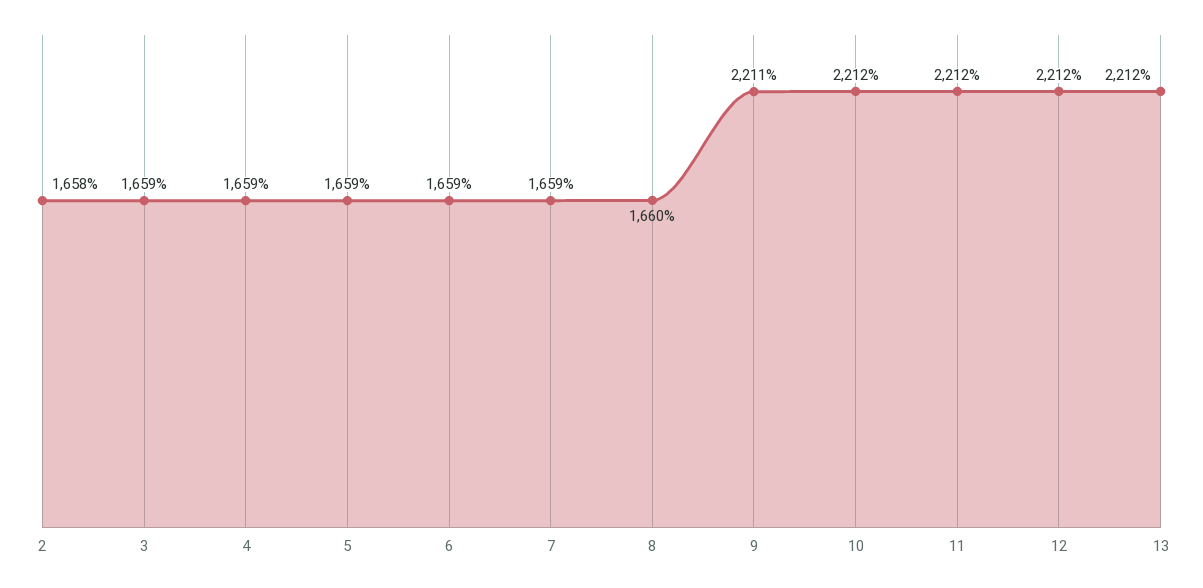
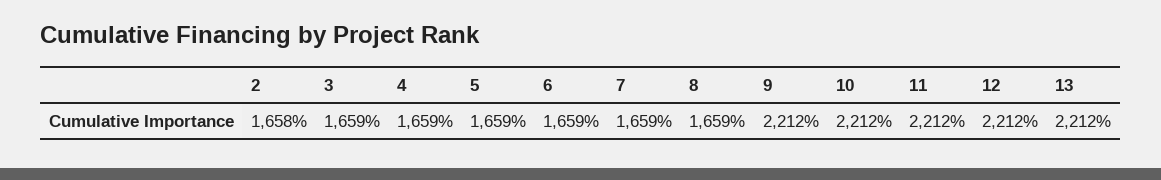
  {
    "2": 1658,
    "3": 1659,
    "4": 1659,
    "5": 1659,
    "6": 1659,
    "7": 1659,
-   "8": 1660,
+   "8": 1659,
-   "9": 2211,
+   "9": 2212,
    "10": 2212,
    "11": 2212,
    "12": 2212,
    "13": 2212
  }

